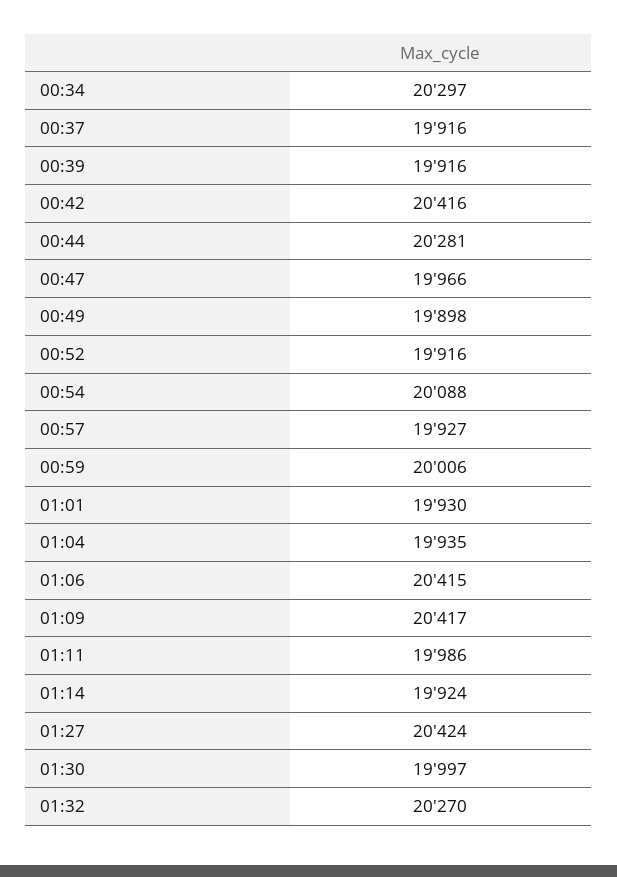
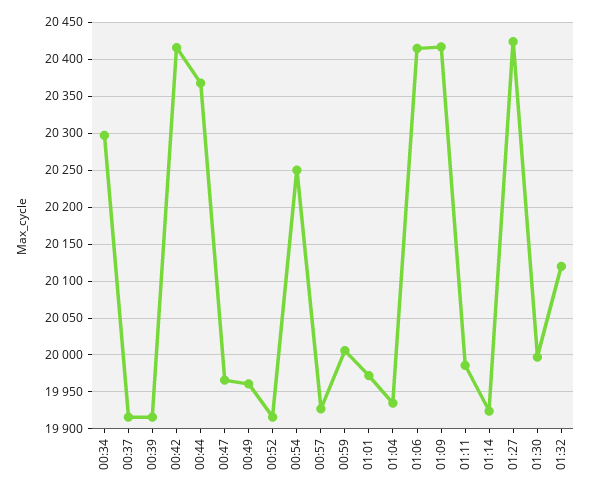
  {
    "00:34": 20297,
    "00:37": 19916,
    "00:39": 19916,
    "00:42": 20416,
-   "00:44": 20281,
+   "00:44": 20370,
    "00:47": 19966,
-   "00:49": 19898,
+   "00:49": 19960,
    "00:52": 19916,
-   "00:54": 20088,
+   "00:54": 20250,
    "00:57": 19927,
    "00:59": 20006,
-   "01:01": 19930,
+   "01:01": 19970,
    "01:04": 19935,
    "01:06": 20415,
    "01:09": 20417,
    "01:11": 19986,
    "01:14": 19924,
    "01:27": 20424,
    "01:30": 19997,
-   "01:32": 20270
+   "01:32": 20120
  }

